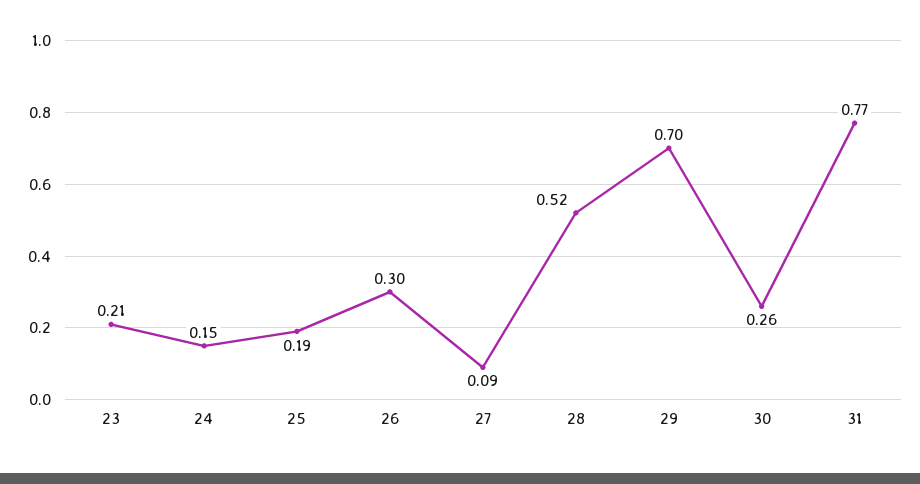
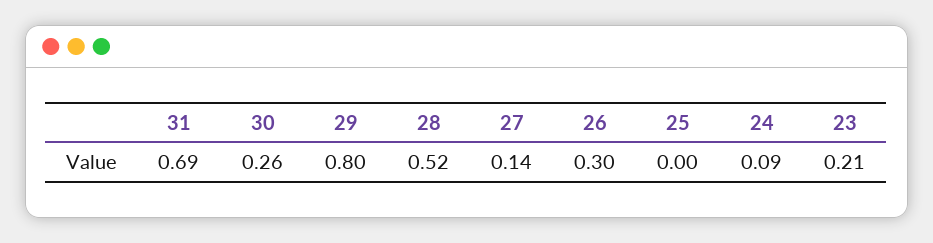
  {
    "23": 0.21,
-   "24": 0.15,
+   "24": 0.09,
-   "25": 0.19,
+   "25": 0,
    "26": 0.3,
-   "27": 0.09,
+   "27": 0.14,
    "28": 0.52,
-   "29": 0.7,
+   "29": 0.8,
    "30": 0.26,
-   "31": 0.77
+   "31": 0.69
  }

